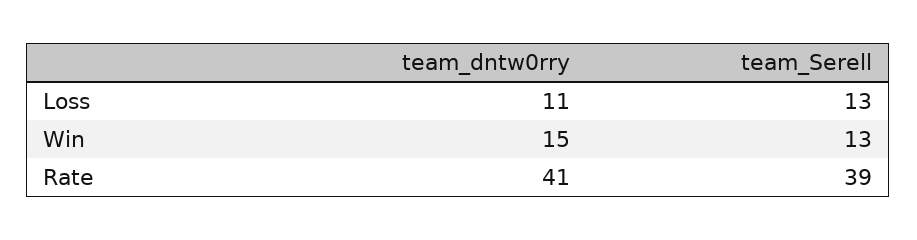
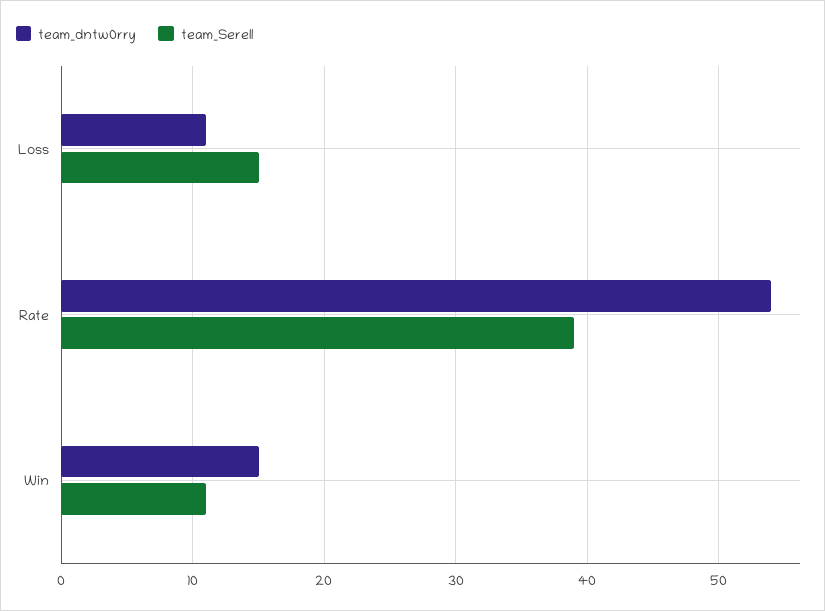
  {
    "team_dntw0rry": {
      "Loss": 11,
      "Win": 15,
-     "Rate": 41
+     "Rate": 54
    },
    "team_Serell": {
-     "Loss": 13,
+     "Loss": 15,
-     "Win": 13,
+     "Win": 11,
      "Rate": 39
    }
  }

